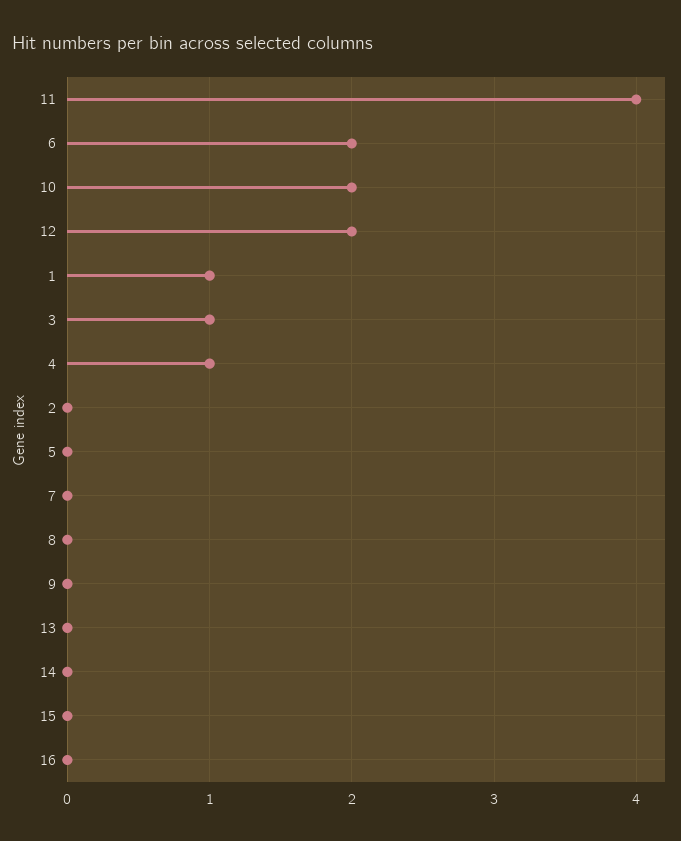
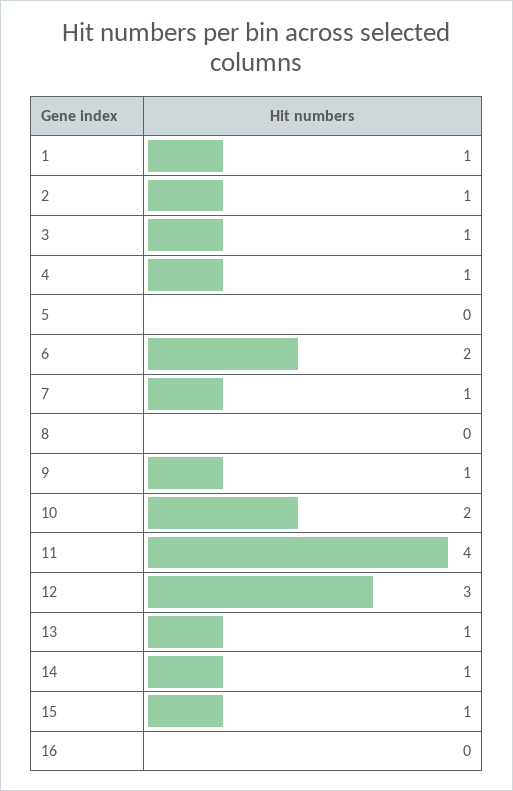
  {
    "11": 4,
    "6": 2,
    "10": 2,
-   "12": 2,
+   "12": 3,
    "1": 1,
    "3": 1,
    "4": 1,
-   "2": 0,
+   "2": 1,
    "5": 0,
-   "7": 0,
+   "7": 1,
    "8": 0,
-   "9": 0,
+   "9": 1,
-   "13": 0,
+   "13": 1,
-   "14": 0,
+   "14": 1,
-   "15": 0,
+   "15": 1,
    "16": 0
  }

